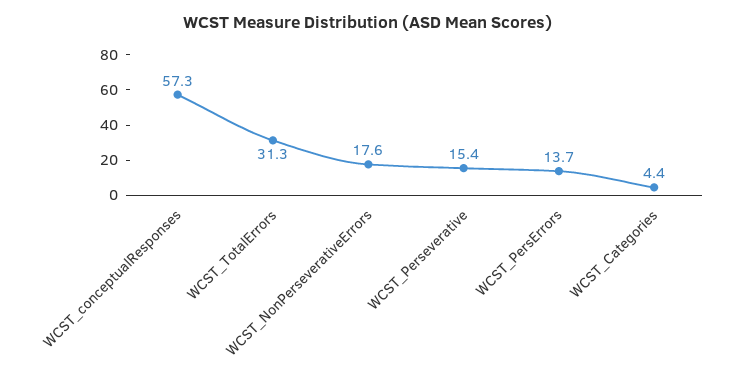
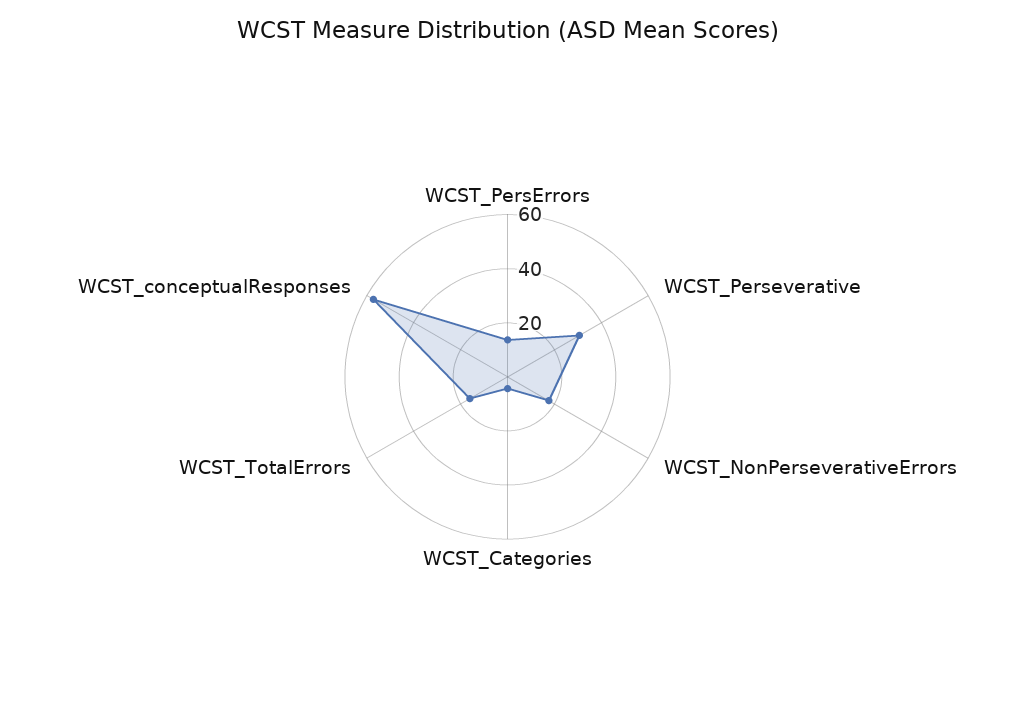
  {
    "WCST_conceptualResponses": 57.3,
-   "WCST_TotalErrors": 31.3,
+   "WCST_TotalErrors": 15,
    "WCST_NonPerseverativeErrors": 17.6,
-   "WCST_Perseverative": 15.4,
+   "WCST_Perseverative": 30,
    "WCST_PersErrors": 13.7,
    "WCST_Categories": 4.4
  }

